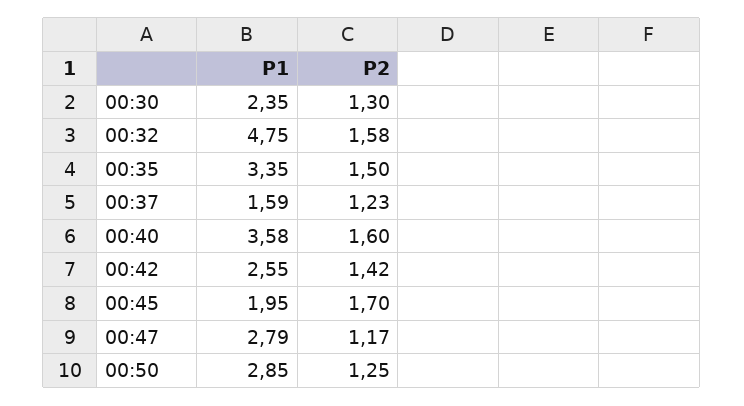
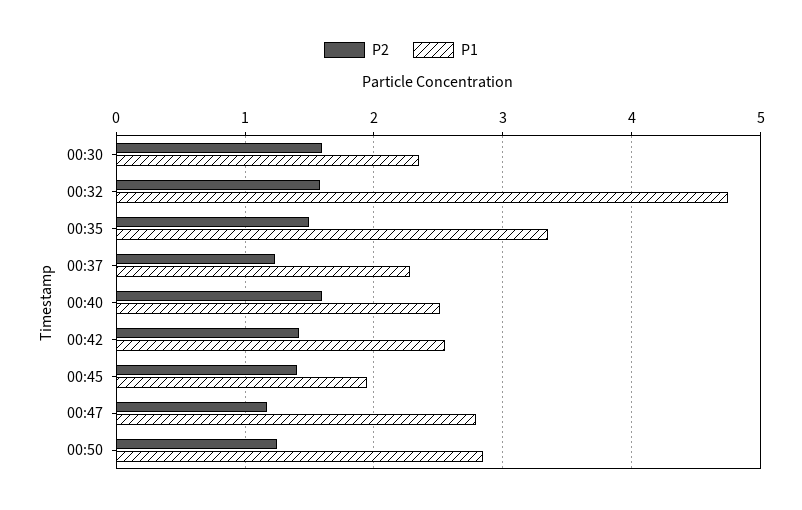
  {
    "P1": {
      "00:30": 2.35,
      "00:32": 4.75,
      "00:35": 3.35,
-     "00:37": 1.59,
+     "00:37": 2.3,
-     "00:40": 3.58,
+     "00:40": 2.5,
      "00:42": 2.55,
      "00:45": 1.95,
      "00:47": 2.79,
      "00:50": 2.85
    },
    "P2": {
-     "00:30": 1.3,
+     "00:30": 1.6,
      "00:32": 1.58,
      "00:35": 1.5,
      "00:37": 1.23,
      "00:40": 1.6,
      "00:42": 1.42,
-     "00:45": 1.7,
+     "00:45": 1.4,
      "00:47": 1.17,
      "00:50": 1.25
    }
  }

